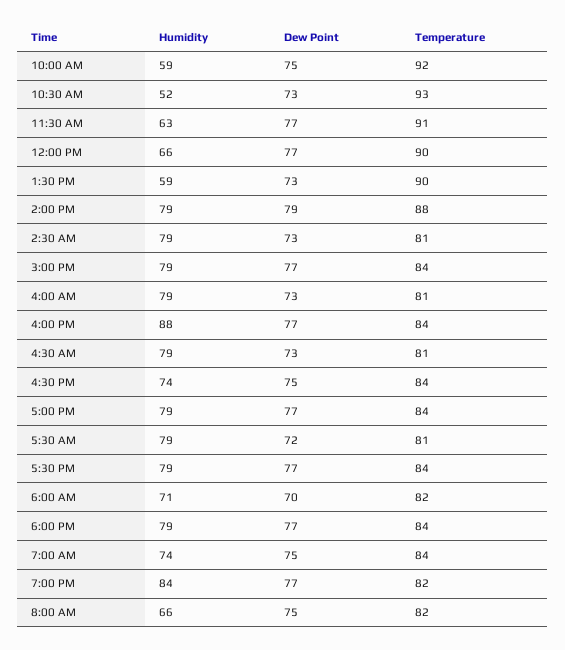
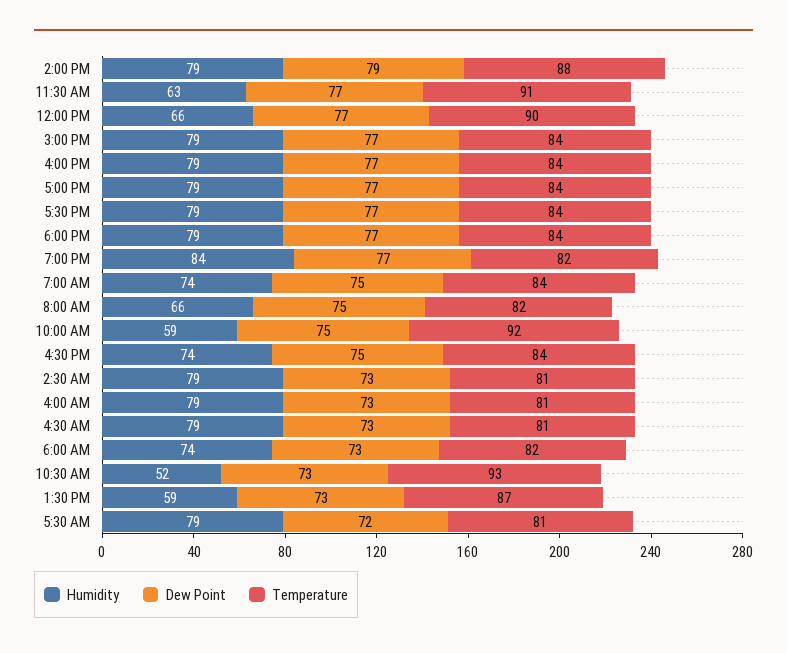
  {
    "Humidity": {
      "10:00 AM": 59,
      "10:30 AM": 52,
      "11:30 AM": 63,
      "12:00 PM": 66,
      "1:30 PM": 59,
      "2:00 PM": 79,
      "2:30 AM": 79,
      "3:00 PM": 79,
      "4:00 AM": 79,
-     "4:00 PM": 88,
+     "4:00 PM": 79,
      "4:30 AM": 79,
      "4:30 PM": 74,
      "5:00 PM": 79,
      "5:30 AM": 79,
      "5:30 PM": 79,
-     "6:00 AM": 71,
+     "6:00 AM": 74,
      "6:00 PM": 79,
      "7:00 AM": 74,
      "7:00 PM": 84,
      "8:00 AM": 66
    },
    "Dew Point": {
      "10:00 AM": 75,
      "10:30 AM": 73,
      "11:30 AM": 77,
      "12:00 PM": 77,
      "1:30 PM": 73,
      "2:00 PM": 79,
      "2:30 AM": 73,
      "3:00 PM": 77,
      "4:00 AM": 73,
      "4:00 PM": 77,
      "4:30 AM": 73,
      "4:30 PM": 75,
      "5:00 PM": 77,
      "5:30 AM": 72,
      "5:30 PM": 77,
-     "6:00 AM": 70,
+     "6:00 AM": 73,
      "6:00 PM": 77,
      "7:00 AM": 75,
      "7:00 PM": 77,
      "8:00 AM": 75
    },
    "Temperature": {
      "10:00 AM": 92,
      "10:30 AM": 93,
      "11:30 AM": 91,
      "12:00 PM": 90,
-     "1:30 PM": 90,
+     "1:30 PM": 87,
      "2:00 PM": 88,
      "2:30 AM": 81,
      "3:00 PM": 84,
      "4:00 AM": 81,
      "4:00 PM": 84,
      "4:30 AM": 81,
      "4:30 PM": 84,
      "5:00 PM": 84,
      "5:30 AM": 81,
      "5:30 PM": 84,
      "6:00 AM": 82,
      "6:00 PM": 84,
      "7:00 AM": 84,
      "7:00 PM": 82,
      "8:00 AM": 82
    }
  }

